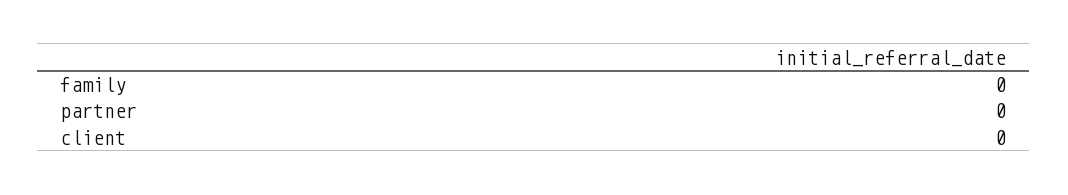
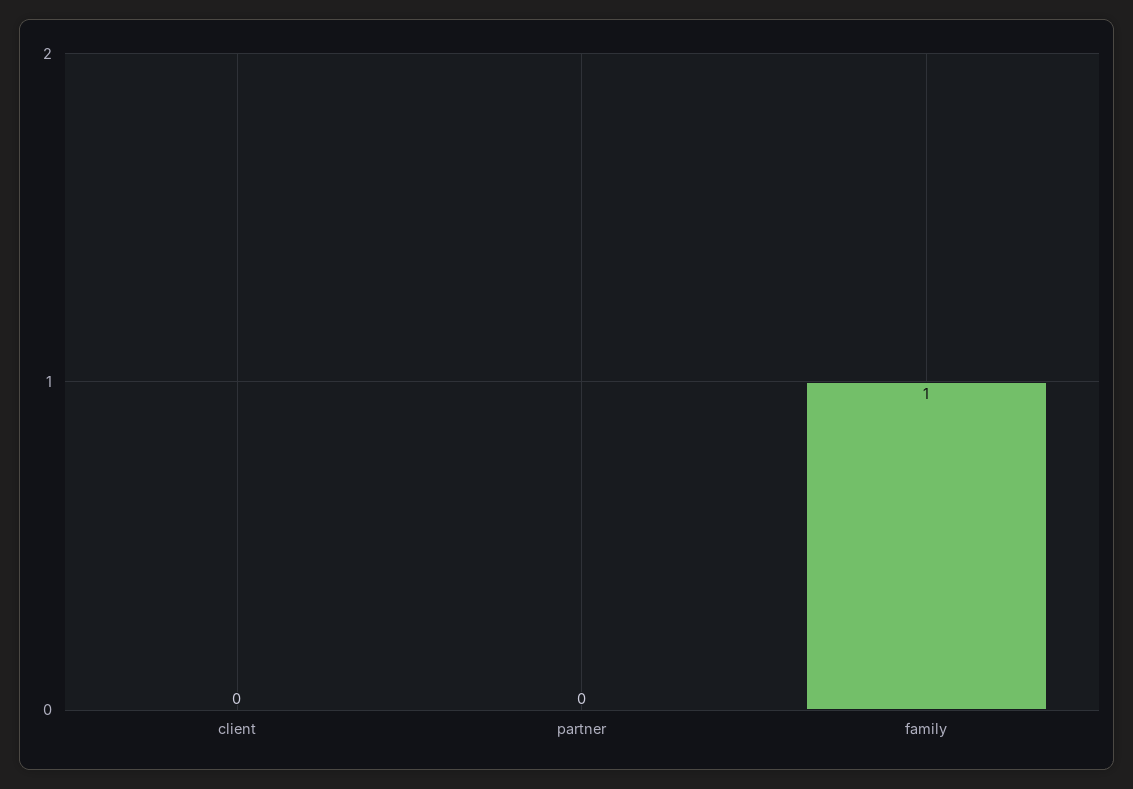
  {
-   "family": 0,
+   "family": 1,
    "partner": 0,
    "client": 0
  }

